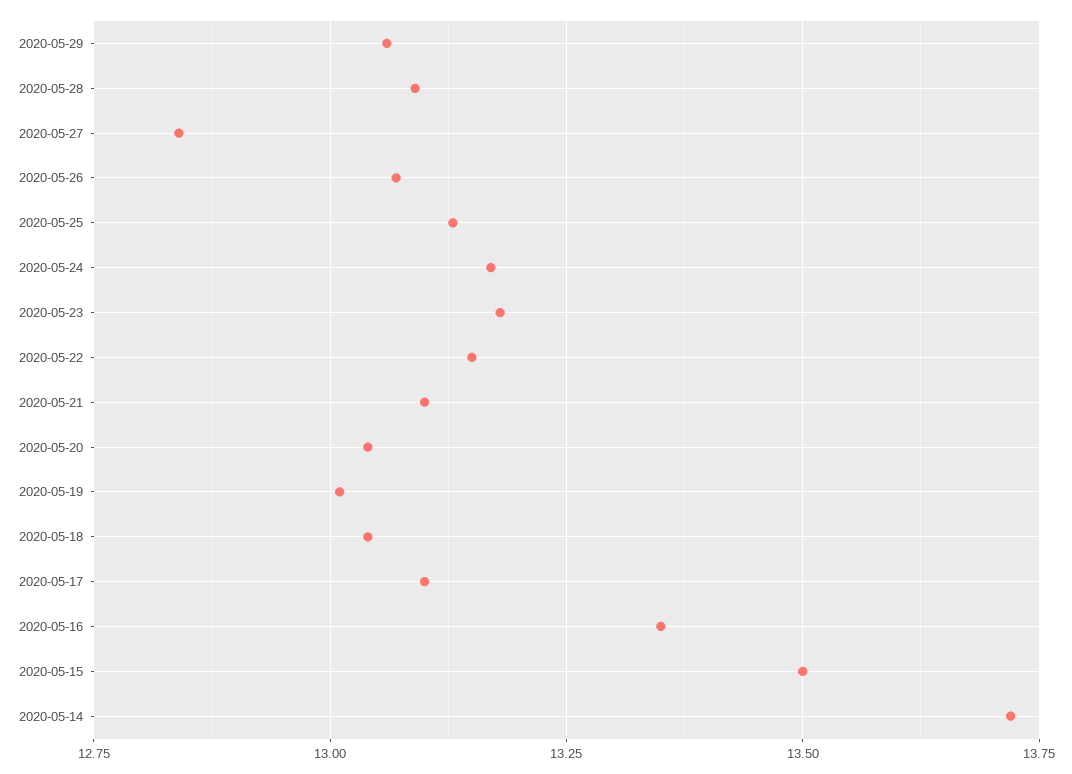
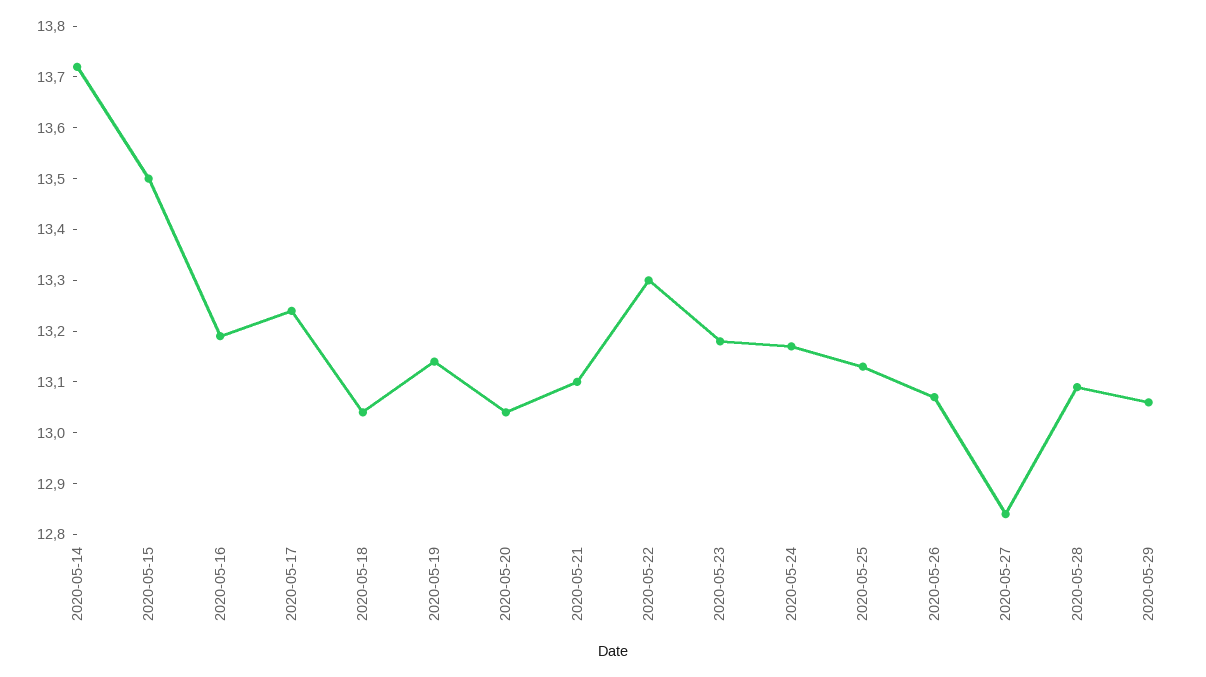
  {
    "2020-05-29": 13.05,
    "2020-05-28": 13.1,
    "2020-05-27": 12.85,
    "2020-05-26": 13.05,
    "2020-05-25": 13.15,
    "2020-05-24": 13.15,
    "2020-05-23": 13.2,
-   "2020-05-22": 13.15,
+   "2020-05-22": 13.3,
    "2020-05-21": 13.1,
    "2020-05-20": 13.05,
-   "2020-05-19": 13,
+   "2020-05-19": 13.15,
    "2020-05-18": 13.05,
-   "2020-05-17": 13.1,
+   "2020-05-17": 13.25,
-   "2020-05-16": 13.35,
+   "2020-05-16": 13.2,
    "2020-05-15": 13.5,
    "2020-05-14": 13.7
  }

